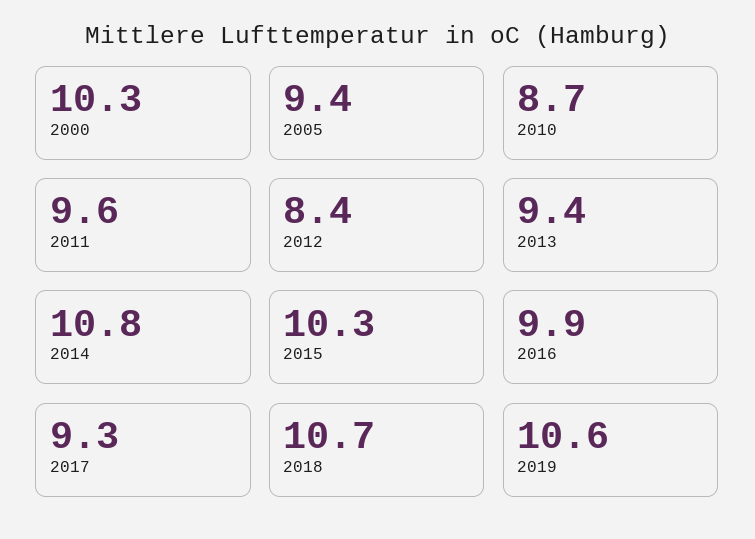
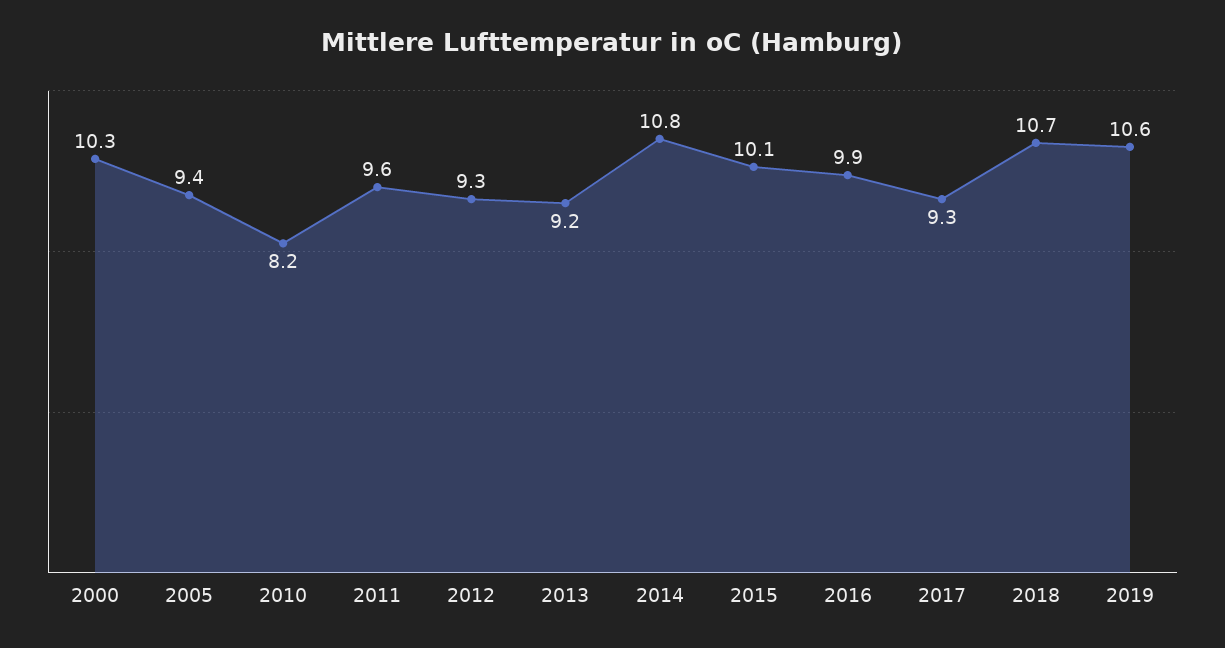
  {
    "2000": 10.3,
    "2005": 9.4,
-   "2010": 8.7,
+   "2010": 8.2,
    "2011": 9.6,
-   "2012": 8.4,
+   "2012": 9.3,
-   "2013": 9.4,
+   "2013": 9.2,
    "2014": 10.8,
-   "2015": 10.3,
+   "2015": 10.1,
    "2016": 9.9,
    "2017": 9.3,
    "2018": 10.7,
    "2019": 10.6
  }

